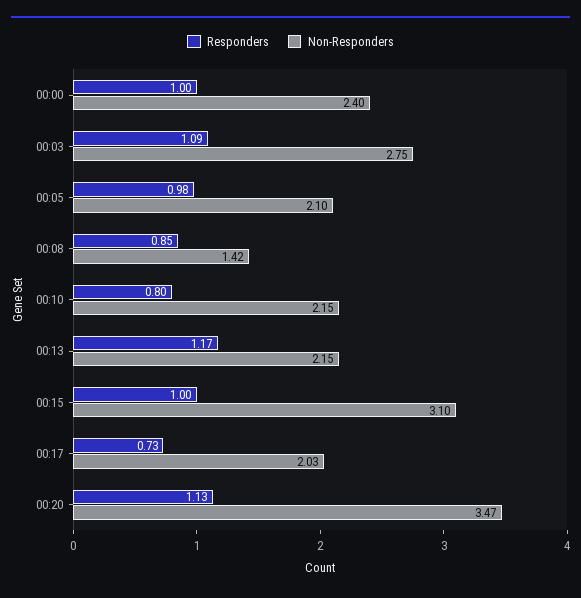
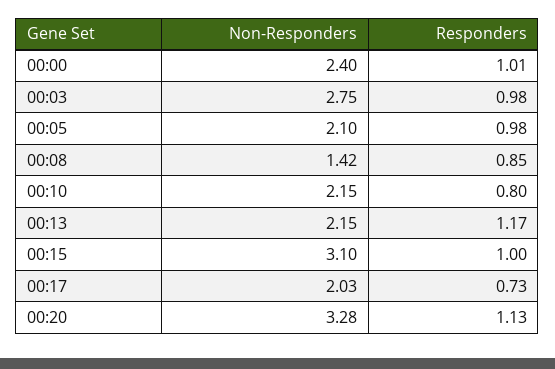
  {
    "Responders": {
-     "00:00": 1,
+     "00:00": 1.01,
-     "00:03": 1.09,
+     "00:03": 0.98,
      "00:05": 0.98,
      "00:08": 0.85,
      "00:10": 0.8,
      "00:13": 1.17,
      "00:15": 1,
      "00:17": 0.73,
      "00:20": 1.13
    },
    "Non-Responders": {
      "00:00": 2.4,
      "00:03": 2.75,
      "00:05": 2.1,
      "00:08": 1.42,
      "00:10": 2.15,
      "00:13": 2.15,
      "00:15": 3.1,
      "00:17": 2.03,
-     "00:20": 3.47
+     "00:20": 3.28
    }
  }

